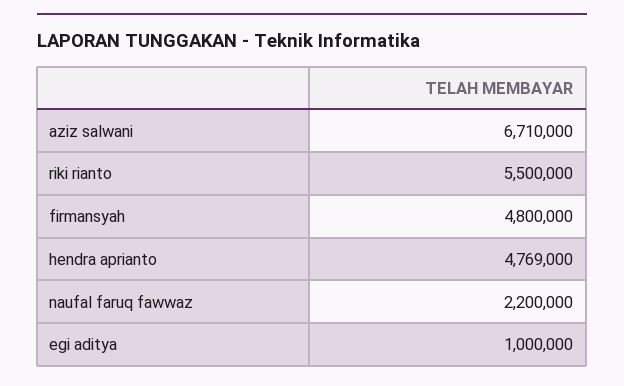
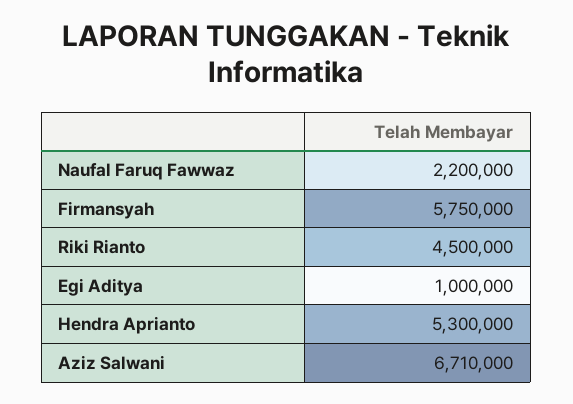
  {
    "aziz salwani": 6710000,
-   "riki rianto": 5500000,
+   "riki rianto": 4500000,
-   "firmansyah": 4800000,
+   "firmansyah": 5750000,
-   "hendra aprianto": 4769000,
+   "hendra aprianto": 5300000,
    "naufal faruq fawwaz": 2200000,
    "egi aditya": 1000000
  }

